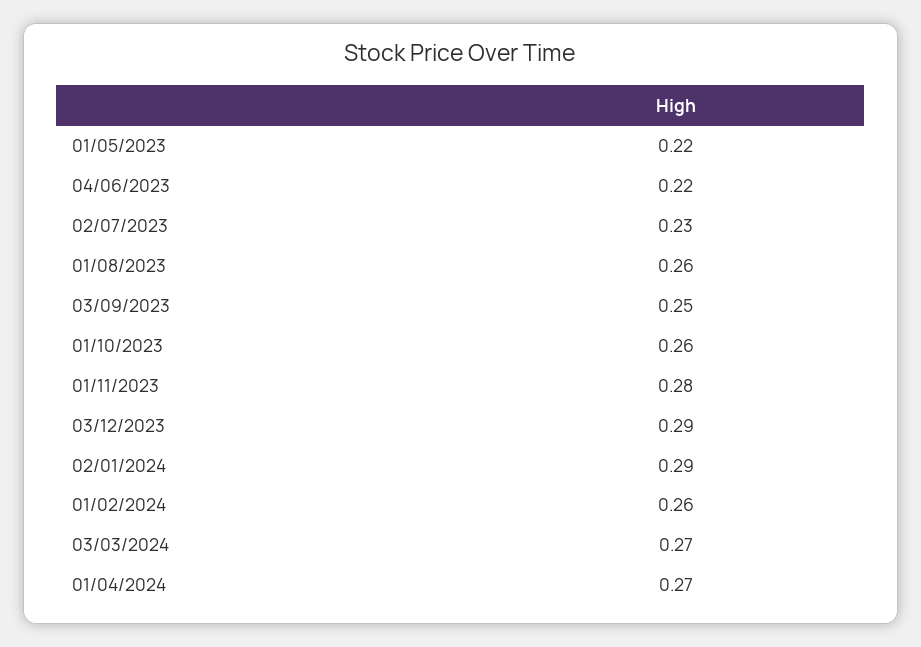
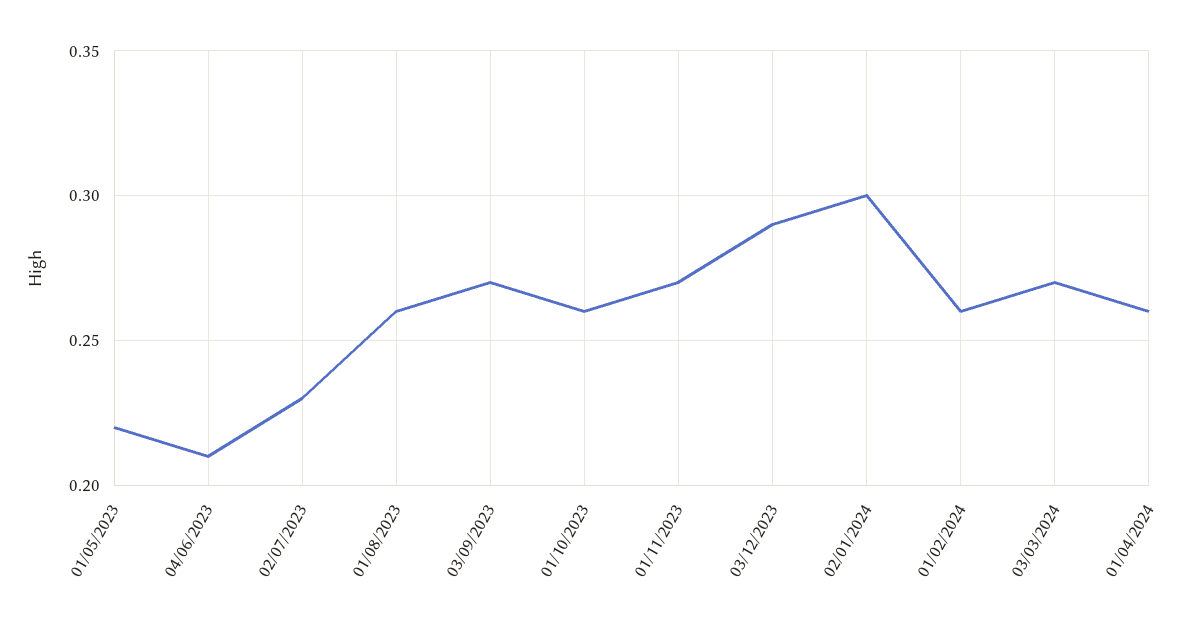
  {
    "01/05/2023": 0.22,
-   "04/06/2023": 0.22,
+   "04/06/2023": 0.21,
    "02/07/2023": 0.23,
    "01/08/2023": 0.26,
-   "03/09/2023": 0.25,
+   "03/09/2023": 0.27,
    "01/10/2023": 0.26,
-   "01/11/2023": 0.28,
+   "01/11/2023": 0.27,
    "03/12/2023": 0.29,
-   "02/01/2024": 0.29,
+   "02/01/2024": 0.3,
    "01/02/2024": 0.26,
    "03/03/2024": 0.27,
-   "01/04/2024": 0.27
+   "01/04/2024": 0.26
  }

